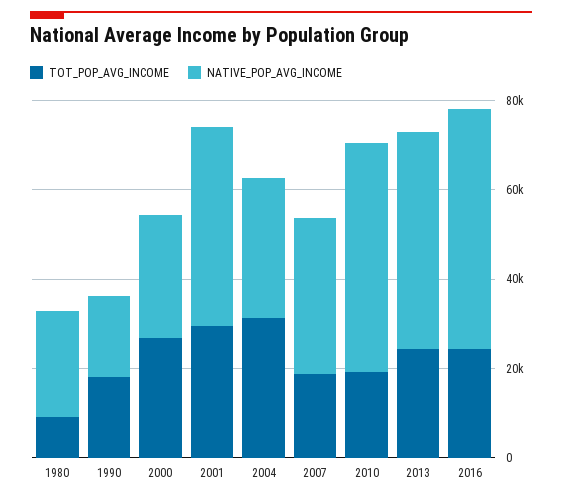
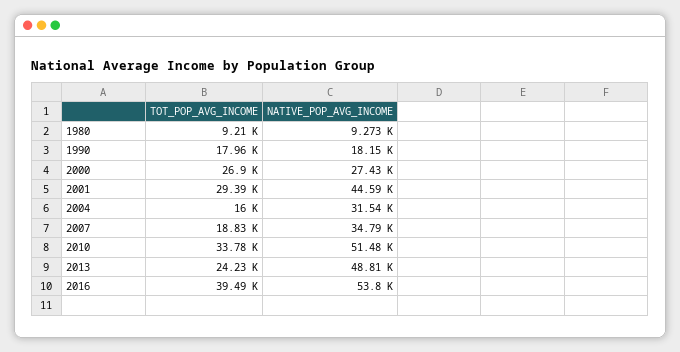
  {
    "TOT_POP_AVG_INCOME": {
      "1980": 9210,
      "1990": 17960,
      "2000": 26900,
      "2001": 29390,
-     "2004": 30000,
+     "2004": 16000,
      "2007": 18830,
-     "2010": 20000,
+     "2010": 33780,
      "2013": 24230,
-     "2016": 25000
+     "2016": 39490
    },
    "NATIVE_POP_AVG_INCOME": {
-     "1980": 25000,
+     "1980": 9273,
      "1990": 18150,
      "2000": 27430,
      "2001": 44590,
      "2004": 31540,
      "2007": 34790,
      "2010": 51480,
      "2013": 48810,
      "2016": 53800
    }
  }

